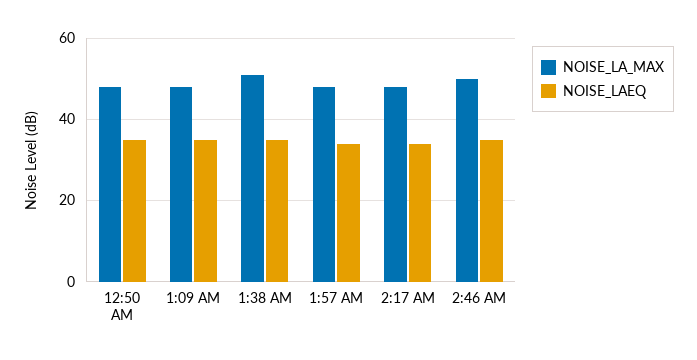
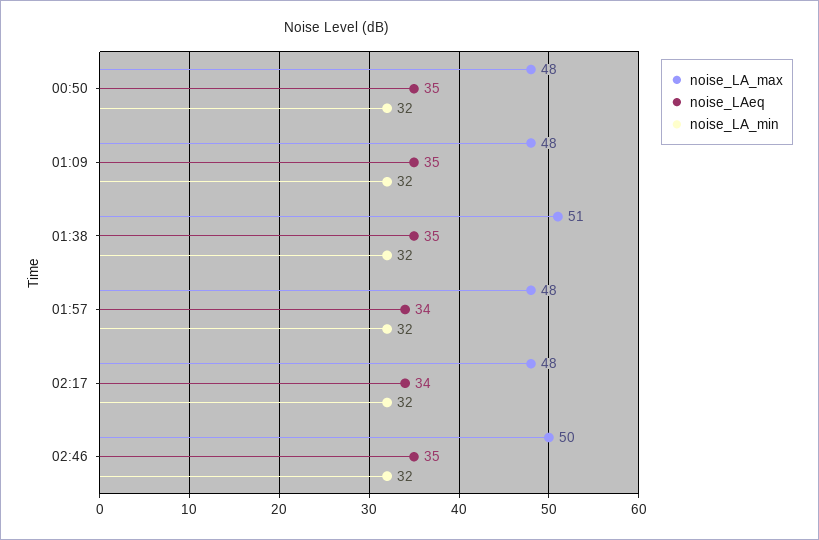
  {
    "NOISE_LA_MAX": {
      "12:50 AM": 48,
      "1:09 AM": 48,
      "1:38 AM": 51,
      "1:57 AM": 48,
      "2:17 AM": 48,
      "2:46 AM": 50
    },
    "NOISE_LAEQ": {
      "12:50 AM": 35,
      "1:09 AM": 35,
      "1:38 AM": 35,
      "1:57 AM": 34,
      "2:17 AM": 34,
      "2:46 AM": 35
-   }
+   },
+   "noise_LA_min": {
+     "12:50 AM": 32,
+     "1:09 AM": 32,
+     "1:38 AM": 32,
+     "1:57 AM": 32,
+     "2:17 AM": 32,
+     "2:46 AM": 32
+   }
  }

